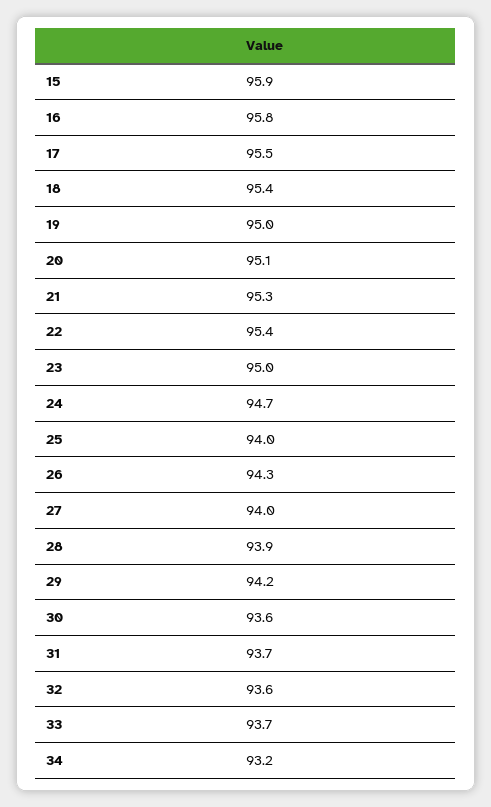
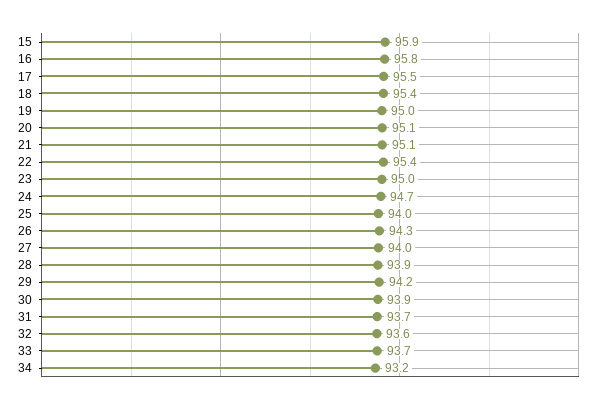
  {
    "15": 95.9,
    "16": 95.8,
    "17": 95.5,
    "18": 95.4,
    "19": 95,
    "20": 95.1,
-   "21": 95.3,
+   "21": 95.1,
    "22": 95.4,
    "23": 95,
    "24": 94.7,
    "25": 94,
    "26": 94.3,
    "27": 94,
    "28": 93.9,
    "29": 94.2,
-   "30": 93.6,
+   "30": 93.9,
    "31": 93.7,
    "32": 93.6,
    "33": 93.7,
    "34": 93.2
  }

